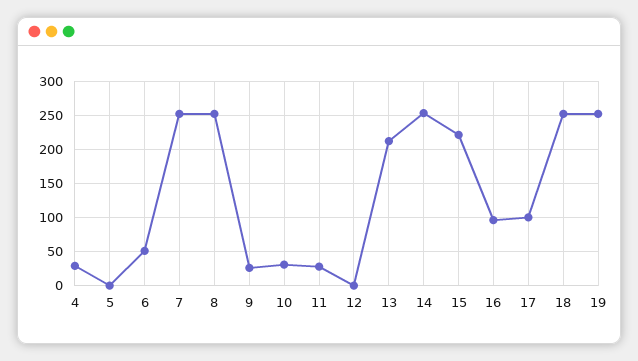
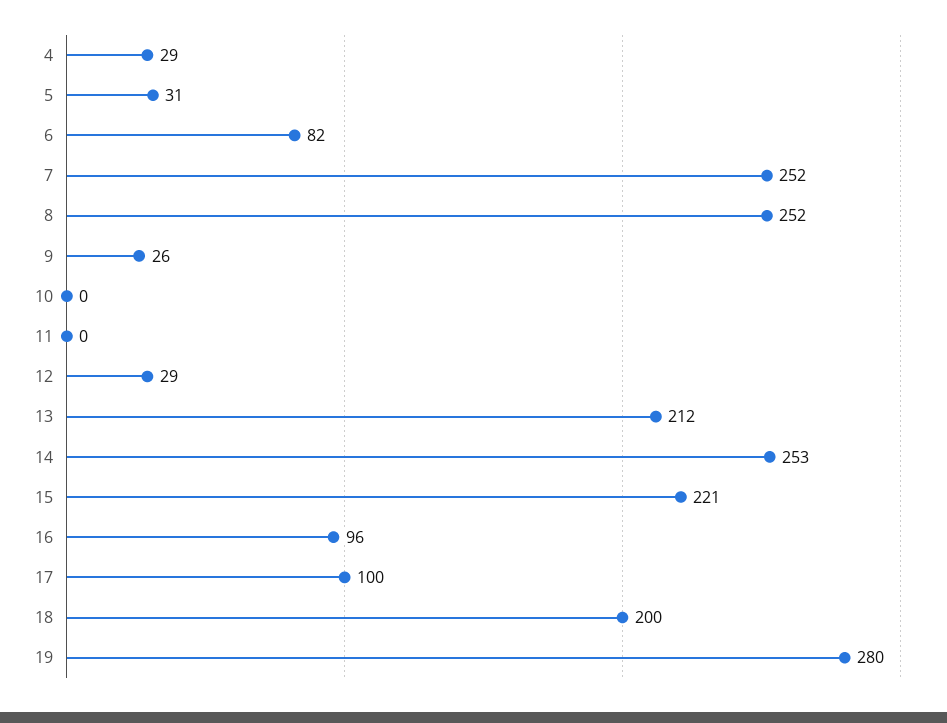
  {
    "4": 29,
-   "5": 0,
+   "5": 31,
-   "6": 50,
+   "6": 82,
    "7": 252,
    "8": 252,
    "9": 26,
-   "10": 30,
+   "10": 0,
-   "11": 30,
+   "11": 0,
-   "12": 0,
+   "12": 29,
    "13": 212,
    "14": 253,
    "15": 221,
    "16": 96,
    "17": 100,
-   "18": 250,
+   "18": 200,
-   "19": 250
+   "19": 280
  }

